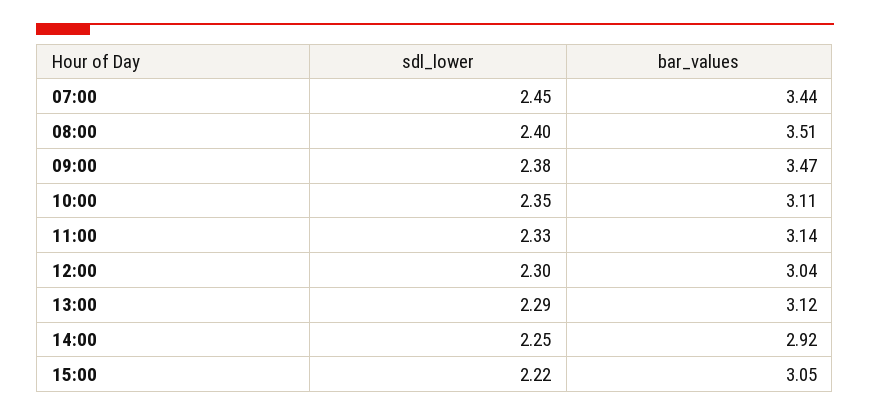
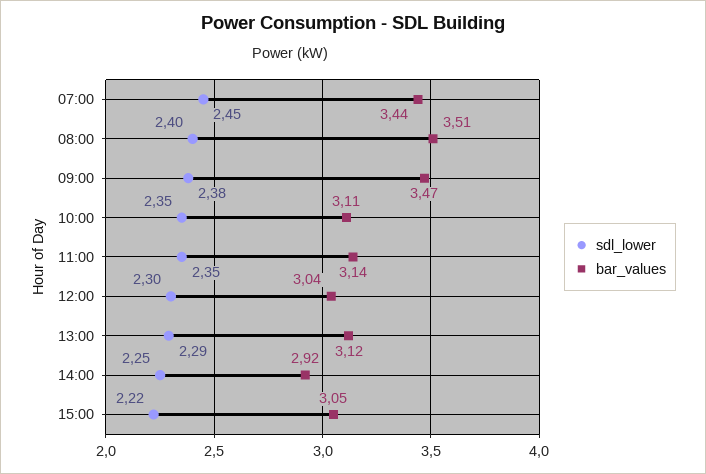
  {
    "sdl_lower": {
      "07:00": 2.45,
      "08:00": 2.4,
      "09:00": 2.38,
      "10:00": 2.35,
-     "11:00": 2.33,
+     "11:00": 2.35,
      "12:00": 2.3,
      "13:00": 2.29,
      "14:00": 2.25,
      "15:00": 2.22
    },
    "bar_values": {
      "07:00": 3.44,
      "08:00": 3.51,
      "09:00": 3.47,
      "10:00": 3.11,
      "11:00": 3.14,
      "12:00": 3.04,
      "13:00": 3.12,
      "14:00": 2.92,
      "15:00": 3.05
    }
  }

